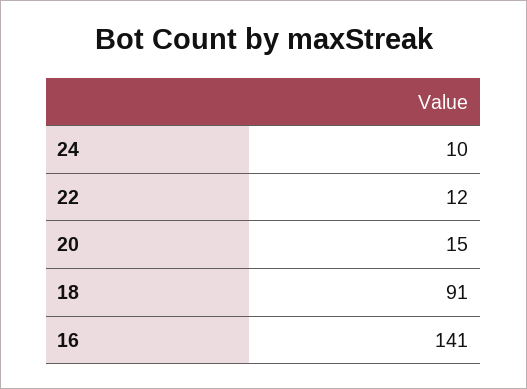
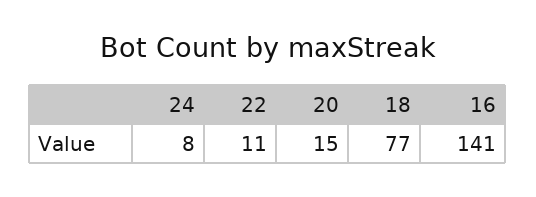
  {
-   "24": 10,
+   "24": 8,
-   "22": 12,
+   "22": 11,
    "20": 15,
-   "18": 91,
+   "18": 77,
    "16": 141
  }

